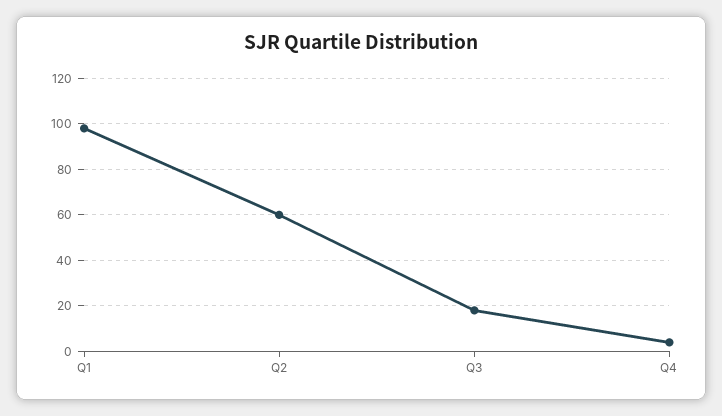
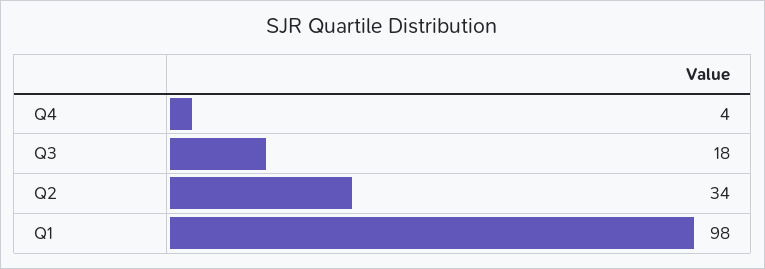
  {
    "Q1": 98,
-   "Q2": 60,
+   "Q2": 34,
    "Q3": 18,
    "Q4": 4
  }

